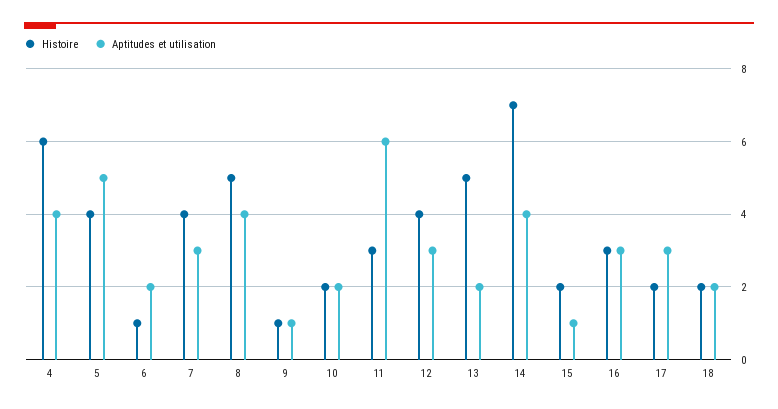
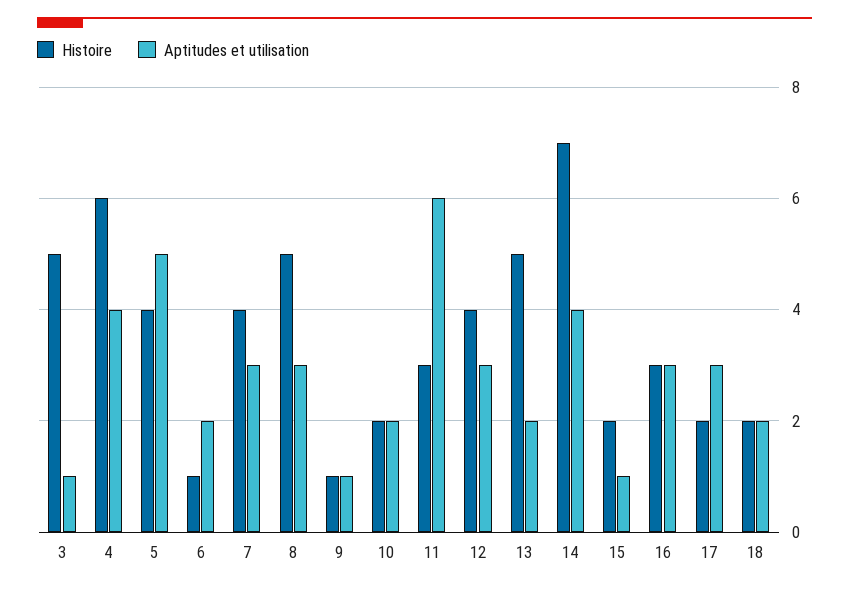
  {
    "Histoire": {
      "4": 6,
      "5": 4,
      "6": 1,
      "7": 4,
      "8": 5,
      "9": 1,
      "10": 2,
      "11": 3,
      "12": 4,
      "13": 5,
      "14": 7,
      "15": 2,
      "16": 3,
      "17": 2,
-     "18": 2
+     "18": 2,
+     "3": 5
    },
    "Aptitudes et utilisation": {
      "4": 4,
      "5": 5,
      "6": 2,
      "7": 3,
-     "8": 4,
+     "8": 3,
      "9": 1,
      "10": 2,
      "11": 6,
      "12": 3,
      "13": 2,
      "14": 4,
      "15": 1,
      "16": 3,
      "17": 3,
-     "18": 2
+     "18": 2,
+     "3": 1
    }
  }

